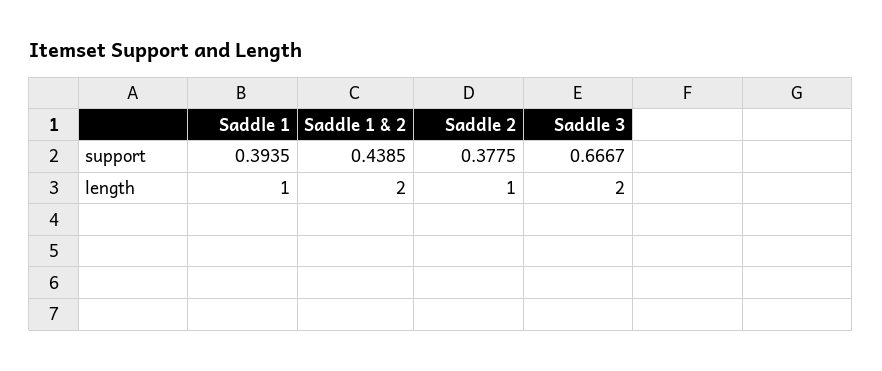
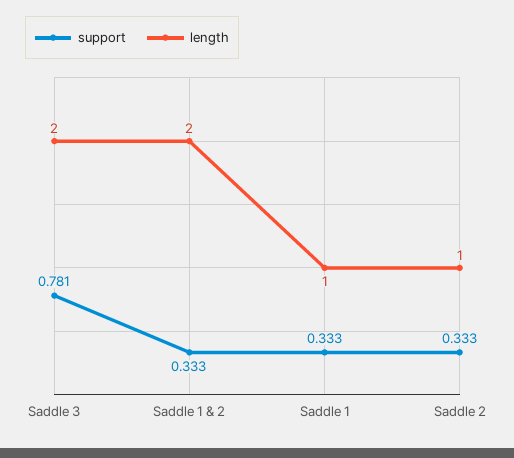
  {
    "support": {
-     "Saddle 1": 0.3935,
+     "Saddle 1": 0.333,
-     "Saddle 1 & 2": 0.4385,
+     "Saddle 1 & 2": 0.333,
-     "Saddle 2": 0.3775,
+     "Saddle 2": 0.333,
-     "Saddle 3": 0.6667
+     "Saddle 3": 0.781
    },
    "length": {
      "Saddle 1": 1,
      "Saddle 1 & 2": 2,
      "Saddle 2": 1,
      "Saddle 3": 2
    }
  }

